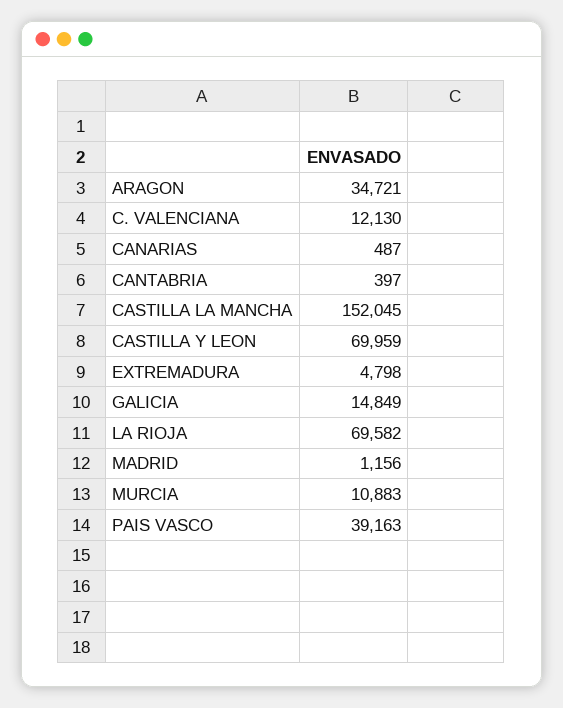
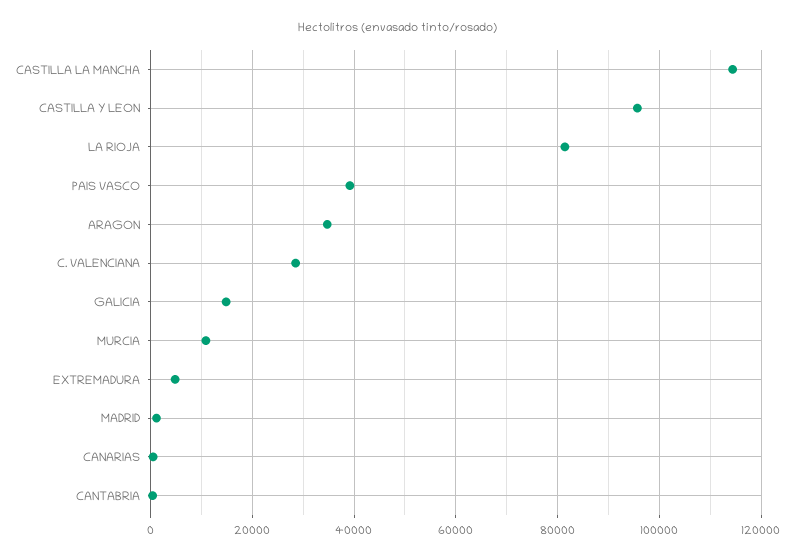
  {
    "ARAGON": 34721,
-   "C. VALENCIANA": 12130,
+   "C. VALENCIANA": 28000,
    "CANARIAS": 487,
    "CANTABRIA": 397,
-   "CASTILLA LA MANCHA": 152045,
+   "CASTILLA LA MANCHA": 114000,
-   "CASTILLA Y LEON": 69959,
+   "CASTILLA Y LEON": 96000,
    "EXTREMADURA": 4798,
    "GALICIA": 14849,
-   "LA RIOJA": 69582,
+   "LA RIOJA": 82000,
    "MADRID": 1156,
    "MURCIA": 10883,
    "PAIS VASCO": 39163
  }

